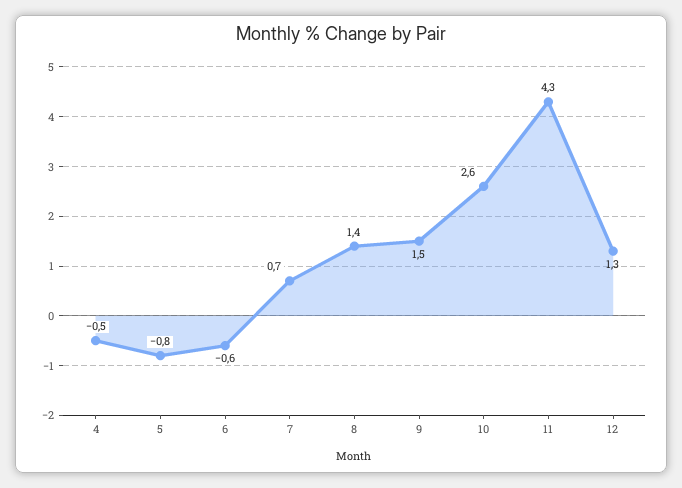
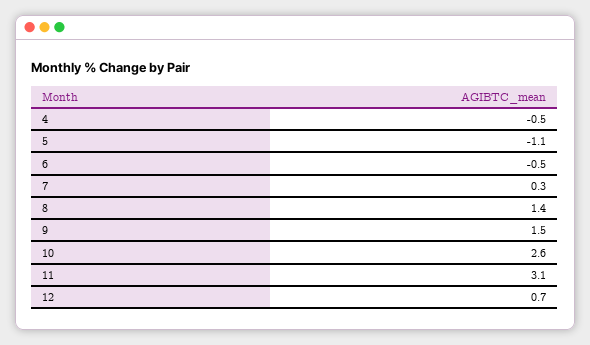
  {
    "4": -0.5,
-   "5": -0.8,
+   "5": -1.1,
-   "6": -0.6,
+   "6": -0.5,
-   "7": 0.7,
+   "7": 0.3,
    "8": 1.4,
    "9": 1.5,
    "10": 2.6,
-   "11": 4.3,
+   "11": 3.1,
-   "12": 1.3
+   "12": 0.7
  }

